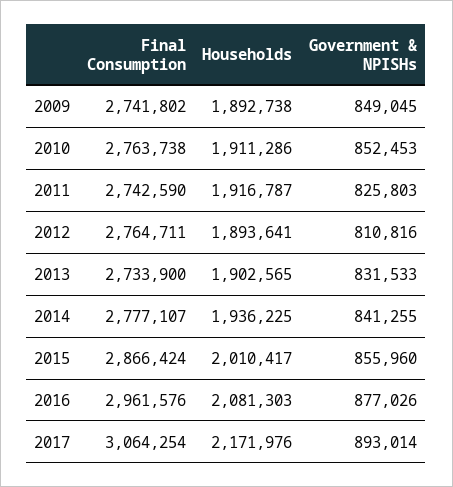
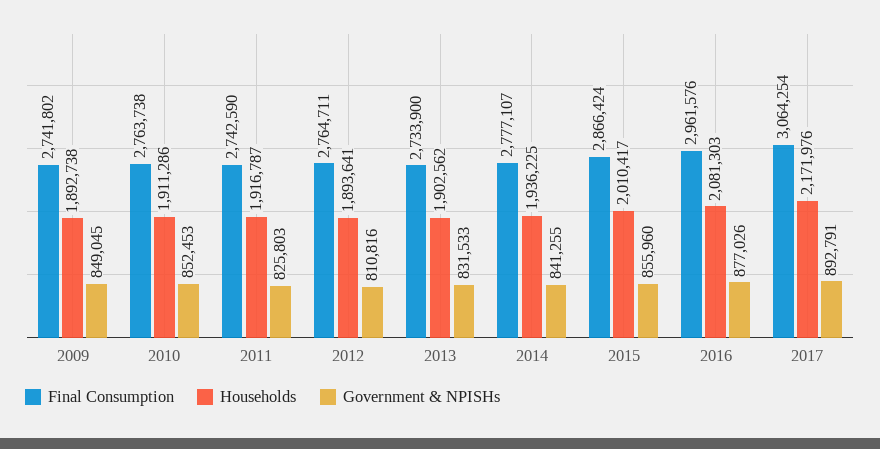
  {
    "Final Consumption": {
      "2009": 2741802,
      "2010": 2763738,
      "2011": 2742590,
      "2012": 2764711,
      "2013": 2733900,
      "2014": 2777107,
      "2015": 2866424,
      "2016": 2961576,
      "2017": 3064254
    },
    "Households": {
      "2009": 1892738,
      "2010": 1911286,
      "2011": 1916787,
      "2012": 1893641,
-     "2013": 1902565,
+     "2013": 1902562,
      "2014": 1936225,
      "2015": 2010417,
      "2016": 2081303,
      "2017": 2171976
    },
    "Government & NPISHs": {
      "2009": 849045,
      "2010": 852453,
      "2011": 825803,
      "2012": 810816,
      "2013": 831533,
      "2014": 841255,
      "2015": 855960,
      "2016": 877026,
-     "2017": 893014
+     "2017": 892791
    }
  }

